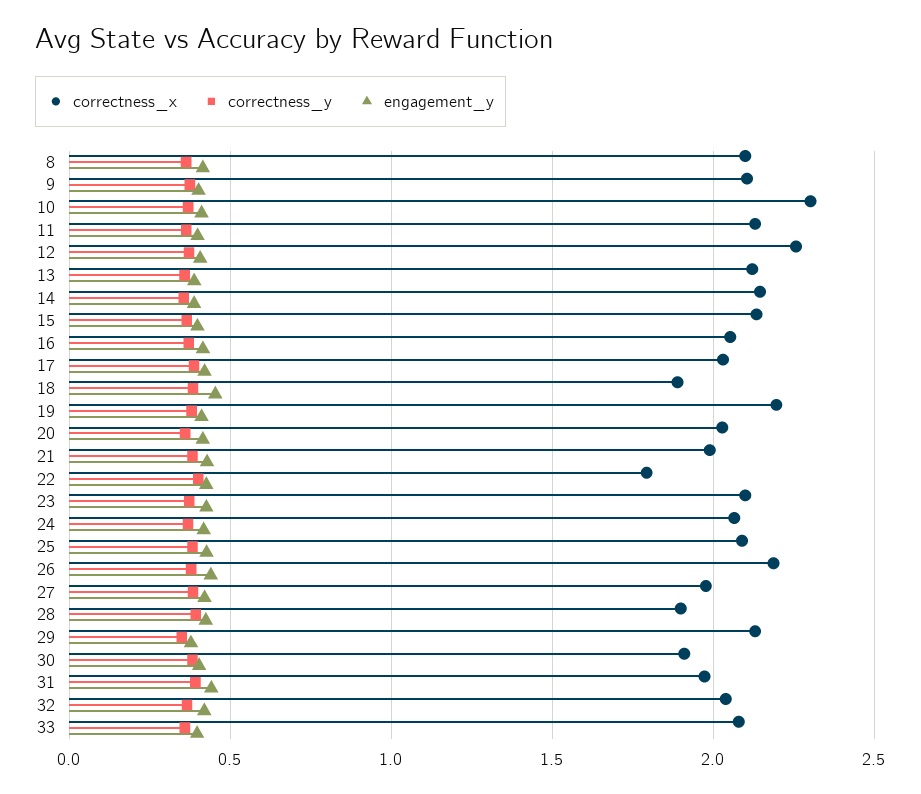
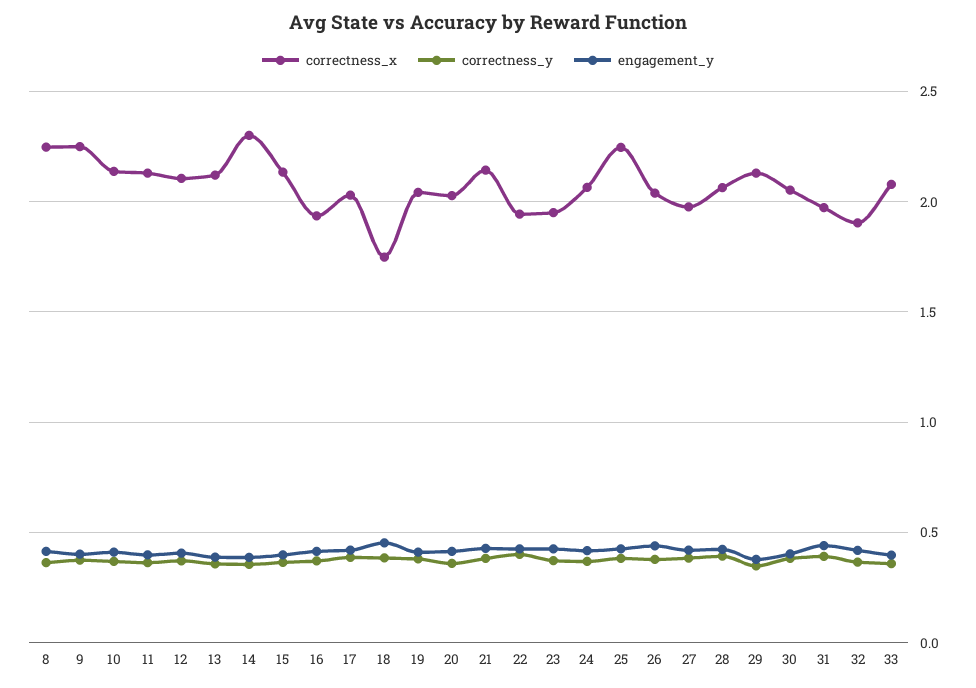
  {
    "correctness_x": {
-     "8": 2.1,
+     "8": 2.25,
-     "9": 2.1,
+     "9": 2.25,
-     "10": 2.3,
+     "10": 2.15,
      "11": 2.15,
-     "12": 2.25,
+     "12": 2.1,
      "13": 2.1,
-     "14": 2.15,
+     "14": 2.3,
      "15": 2.15,
-     "16": 2.05,
+     "16": 1.95,
      "17": 2.05,
-     "18": 1.9,
+     "18": 1.75,
-     "19": 2.2,
+     "19": 2.05,
      "20": 2.05,
-     "21": 2,
+     "21": 2.15,
-     "22": 1.8,
+     "22": 1.95,
-     "23": 2.1,
+     "23": 1.95,
      "24": 2.05,
-     "25": 2.1,
+     "25": 2.25,
-     "26": 2.2,
+     "26": 2.05,
      "27": 2,
-     "28": 1.9,
+     "28": 2.05,
      "29": 2.15,
-     "30": 1.9,
+     "30": 2.05,
      "31": 1.95,
-     "32": 2.05,
+     "32": 1.9,
      "33": 2.1
    },
    "correctness_y": {
      "8": 0.35,
      "9": 0.35,
      "10": 0.35,
      "11": 0.35,
      "12": 0.35,
      "13": 0.35,
      "14": 0.35,
      "15": 0.35,
      "16": 0.35,
      "17": 0.4,
      "18": 0.4,
      "19": 0.4,
      "20": 0.35,
      "21": 0.4,
      "22": 0.4,
      "23": 0.35,
      "24": 0.35,
      "25": 0.4,
      "26": 0.4,
      "27": 0.4,
      "28": 0.4,
      "29": 0.35,
      "30": 0.4,
      "31": 0.4,
      "32": 0.35,
      "33": 0.35
    },
    "engagement_y": {
      "8": 0.4,
      "9": 0.4,
      "10": 0.4,
      "11": 0.4,
      "12": 0.4,
      "13": 0.4,
      "14": 0.4,
      "15": 0.4,
      "16": 0.4,
      "17": 0.4,
      "18": 0.45,
      "19": 0.4,
      "20": 0.4,
      "21": 0.45,
      "22": 0.45,
      "23": 0.45,
      "24": 0.4,
      "25": 0.45,
      "26": 0.45,
      "27": 0.4,
      "28": 0.4,
      "29": 0.4,
      "30": 0.4,
      "31": 0.45,
      "32": 0.4,
      "33": 0.4
    }
  }

